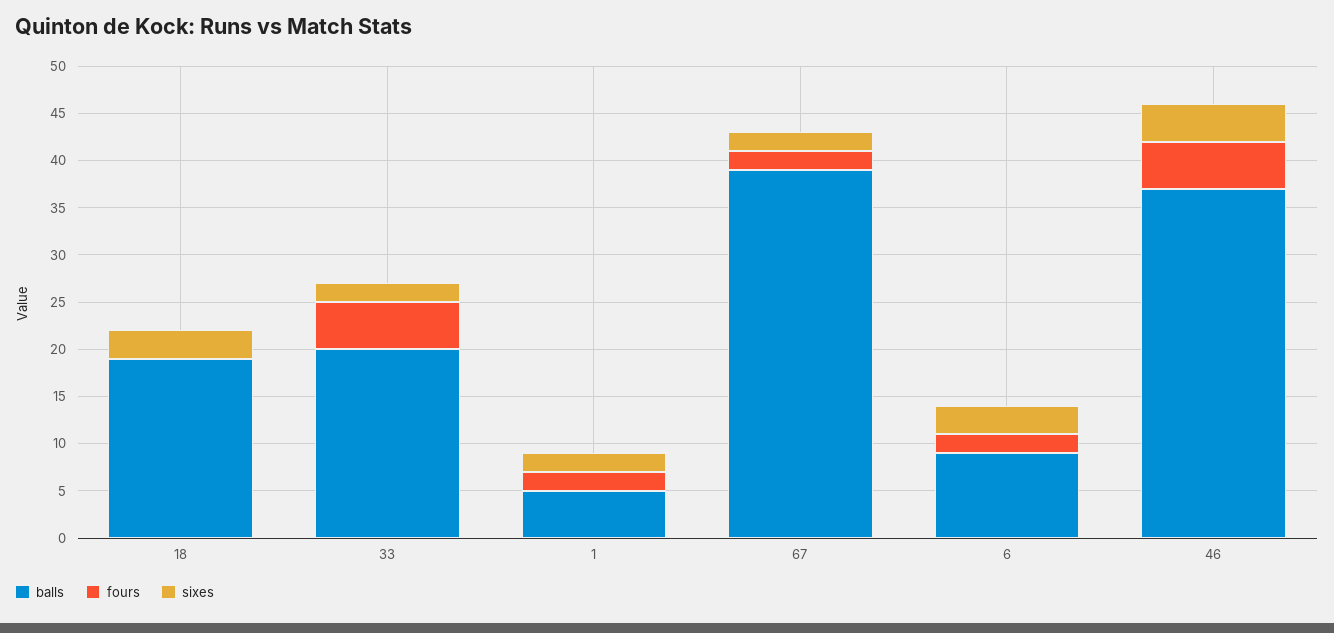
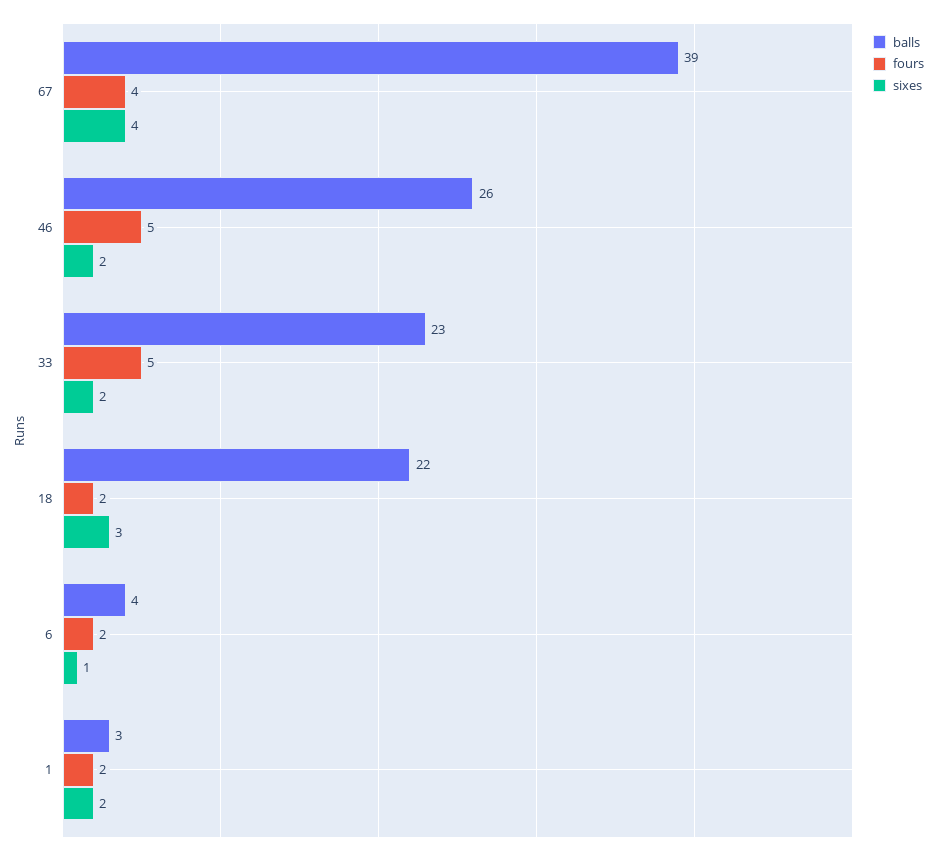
  {
    "balls": {
-     "18": 19,
+     "18": 22,
-     "33": 20,
+     "33": 23,
-     "1": 5,
+     "1": 3,
      "67": 39,
-     "6": 9,
+     "6": 4,
-     "46": 37
+     "46": 26
    },
    "fours": {
-     "18": 0,
+     "18": 2,
      "33": 5,
      "1": 2,
-     "67": 2,
+     "67": 4,
      "6": 2,
      "46": 5
    },
    "sixes": {
      "18": 3,
      "33": 2,
      "1": 2,
-     "67": 2,
+     "67": 4,
-     "6": 3,
+     "6": 1,
-     "46": 4
+     "46": 2
    }
  }

